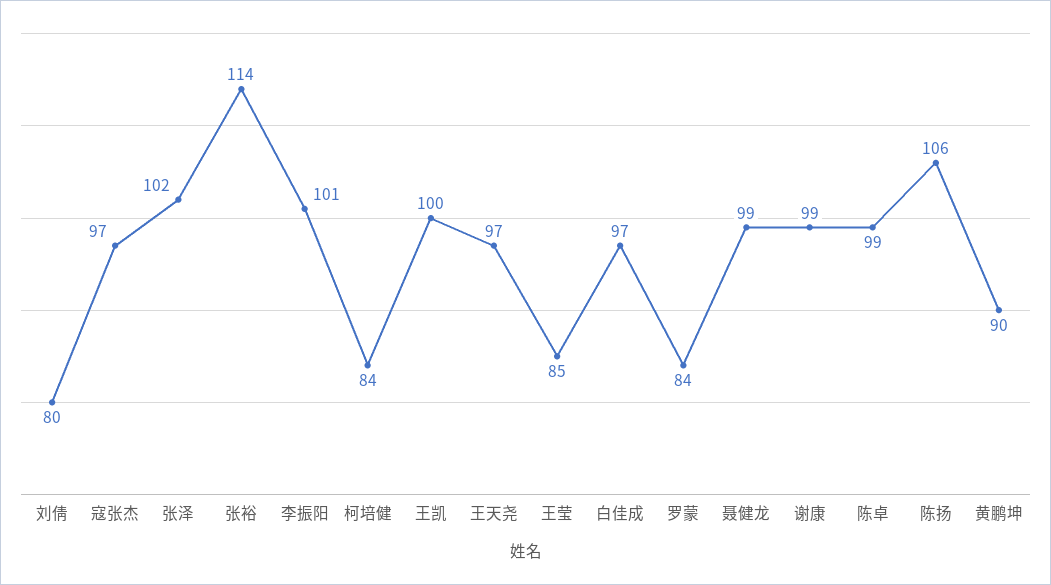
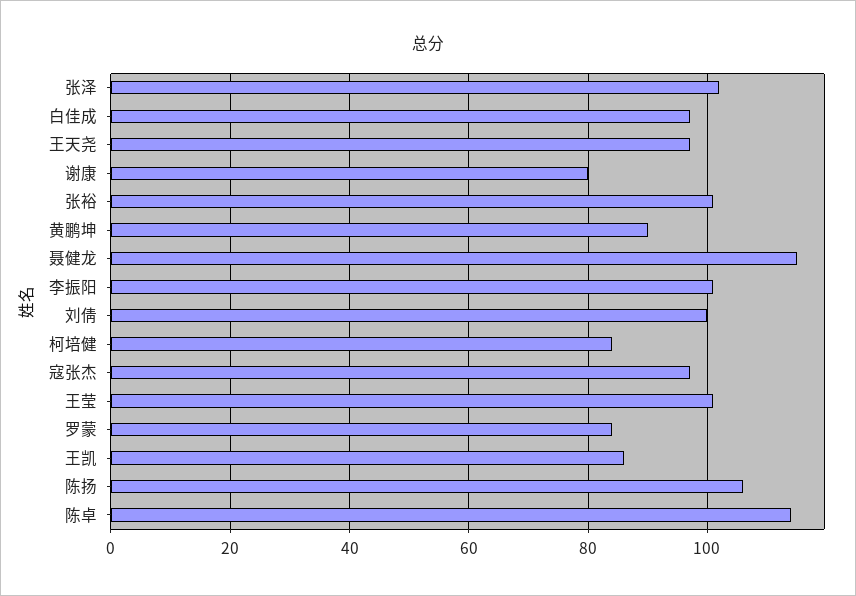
  {
-   "刘倩": 80,
+   "刘倩": 100,
    "寇张杰": 97,
    "张泽": 102,
-   "张裕": 114,
+   "张裕": 100,
    "李振阳": 101,
    "柯培健": 84,
-   "王凯": 100,
+   "王凯": 85,
    "王天尧": 97,
-   "王莹": 85,
+   "王莹": 100,
    "白佳成": 97,
    "罗蒙": 84,
-   "聂健龙": 99,
+   "聂健龙": 115,
-   "谢康": 99,
+   "谢康": 80,
-   "陈卓": 99,
+   "陈卓": 115,
    "陈扬": 106,
    "黄鹏坤": 90
  }

